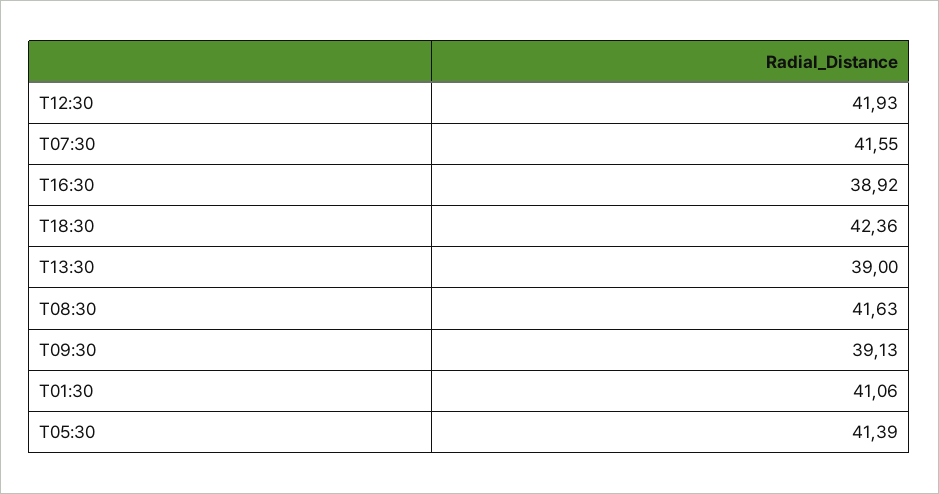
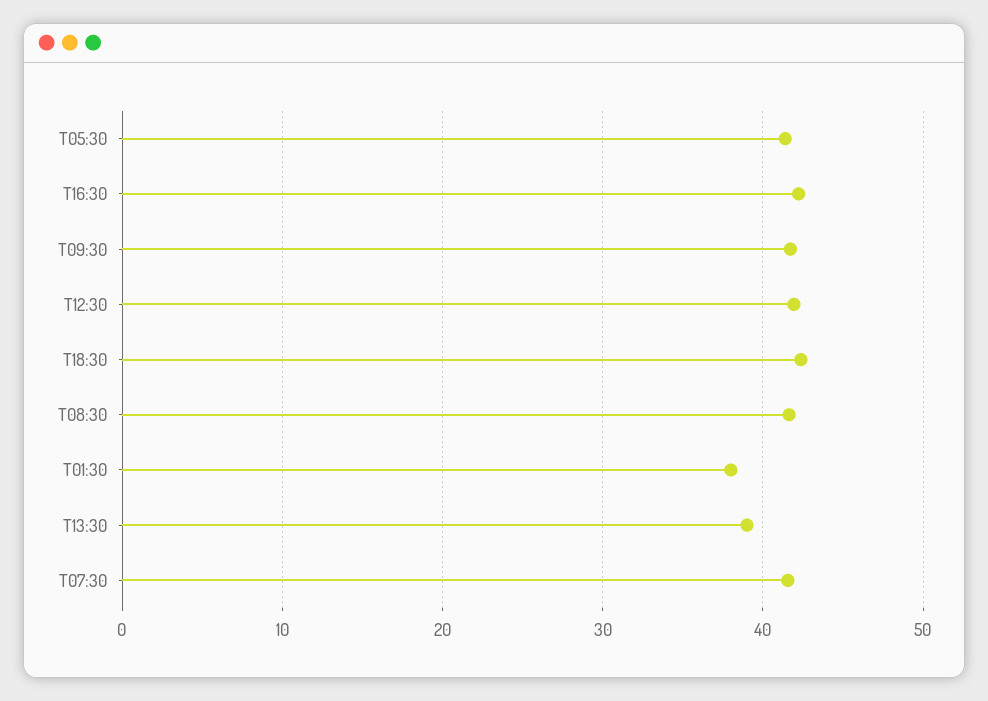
  {
    "T12:30": 41.93,
    "T07:30": 41.55,
-   "T16:30": 38.92,
+   "T16:30": 42,
    "T18:30": 42.36,
    "T13:30": 39,
    "T08:30": 41.63,
-   "T09:30": 39.13,
+   "T09:30": 42,
-   "T01:30": 41.06,
+   "T01:30": 38,
    "T05:30": 41.39
  }

